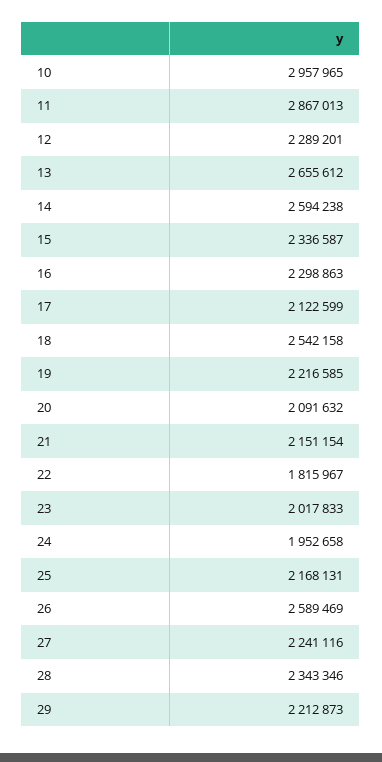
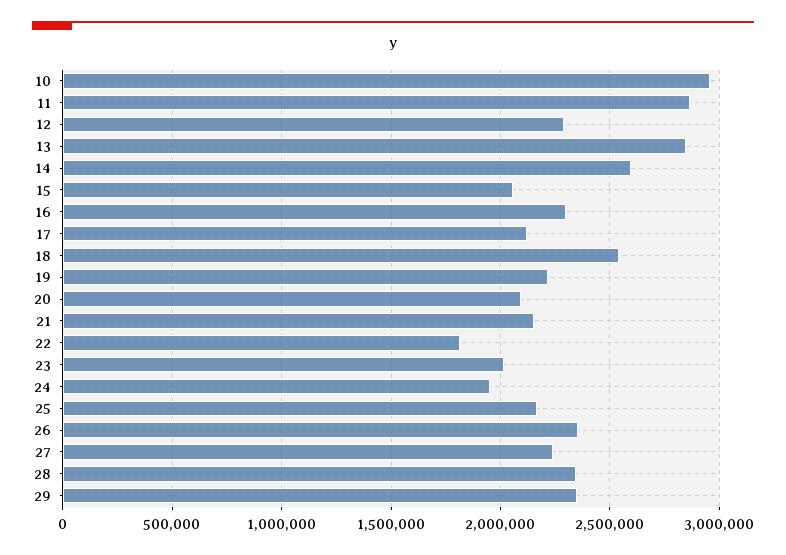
  {
    "10": 2957965,
    "11": 2867013,
    "12": 2289201,
-   "13": 2655612,
+   "13": 2850000,
    "14": 2594238,
-   "15": 2336587,
+   "15": 2050000,
    "16": 2298863,
    "17": 2122599,
    "18": 2542158,
    "19": 2216585,
    "20": 2091632,
    "21": 2151154,
    "22": 1815967,
    "23": 2017833,
    "24": 1952658,
    "25": 2168131,
-   "26": 2589469,
+   "26": 2350000,
    "27": 2241116,
    "28": 2343346,
-   "29": 2212873
+   "29": 2350000
  }

